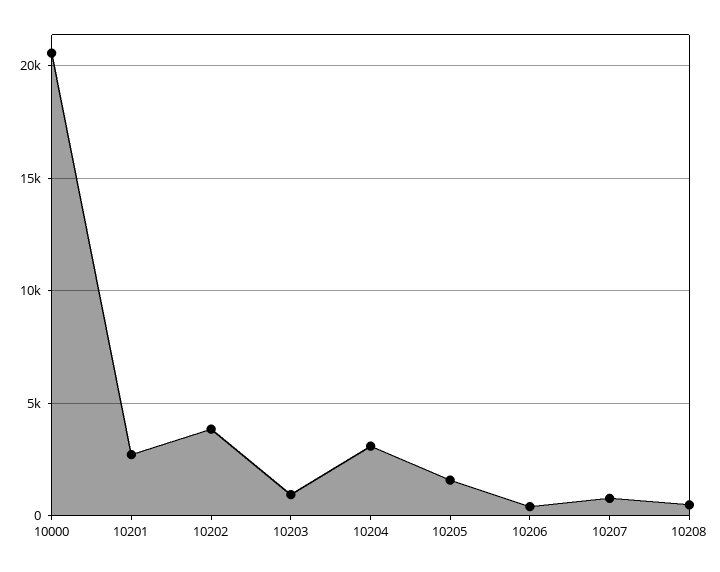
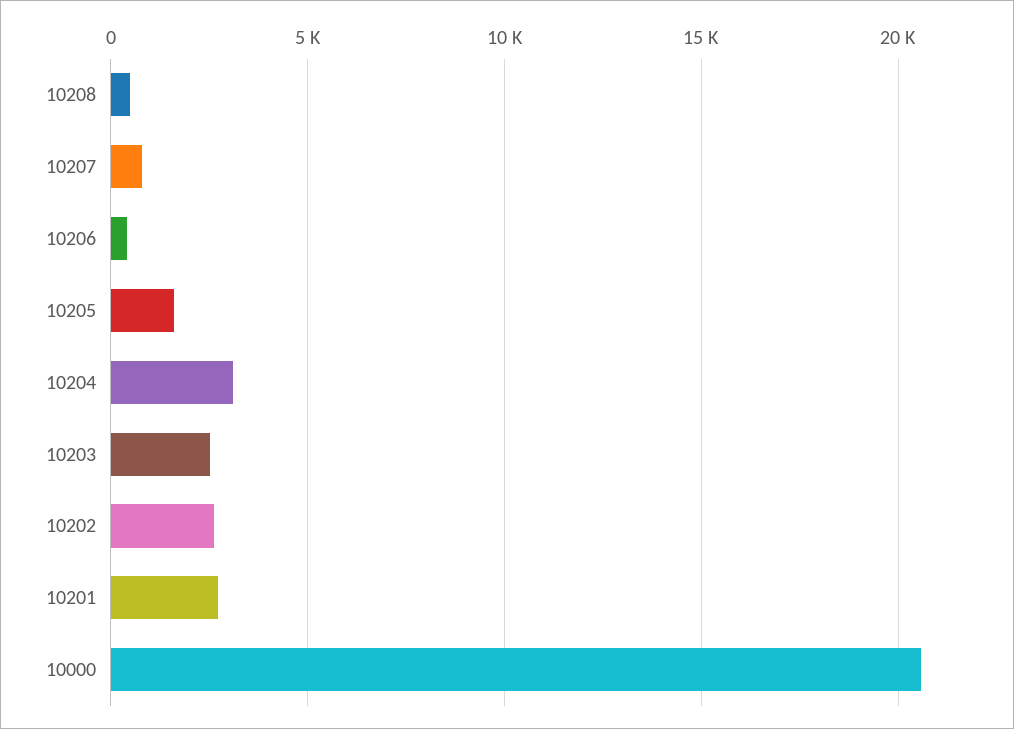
  {
    "10000": 20500,
    "10201": 2500,
-   "10202": 4000,
+   "10202": 2500,
-   "10203": 1000,
+   "10203": 2500,
    "10204": 3000,
    "10205": 1500,
    "10206": 500,
    "10207": 1000,
    "10208": 500
  }

